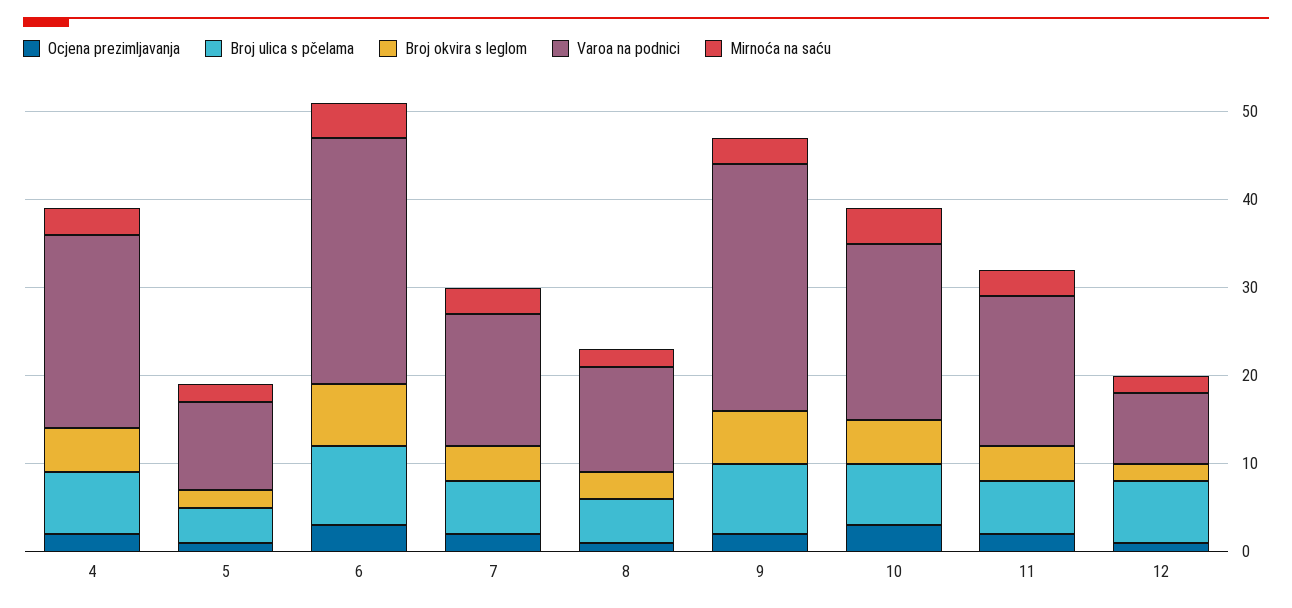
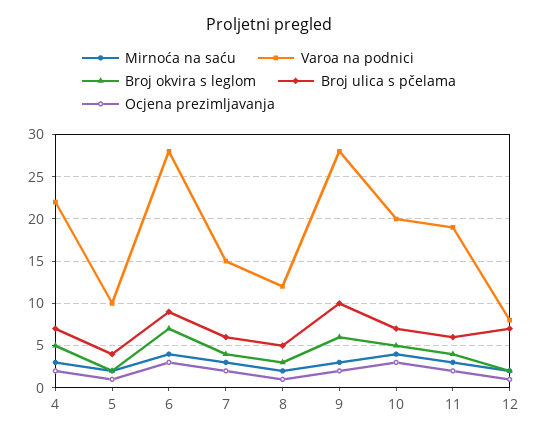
  {
    "Ocjena prezimljavanja": {
      "4": 2,
      "5": 1,
      "6": 3,
      "7": 2,
      "8": 1,
      "9": 2,
      "10": 3,
      "11": 2,
      "12": 1
    },
    "Broj ulica s pčelama": {
      "4": 7,
      "5": 4,
      "6": 9,
      "7": 6,
      "8": 5,
-     "9": 8,
+     "9": 10,
      "10": 7,
      "11": 6,
      "12": 7
    },
    "Broj okvira s leglom": {
      "4": 5,
      "5": 2,
      "6": 7,
      "7": 4,
      "8": 3,
      "9": 6,
      "10": 5,
      "11": 4,
      "12": 2
    },
    "Varoa na podnici": {
      "4": 22,
      "5": 10,
      "6": 28,
      "7": 15,
      "8": 12,
      "9": 28,
      "10": 20,
-     "11": 17,
+     "11": 19,
      "12": 8
    },
    "Mirnoća na saću": {
      "4": 3,
      "5": 2,
      "6": 4,
      "7": 3,
      "8": 2,
      "9": 3,
      "10": 4,
      "11": 3,
      "12": 2
    }
  }

